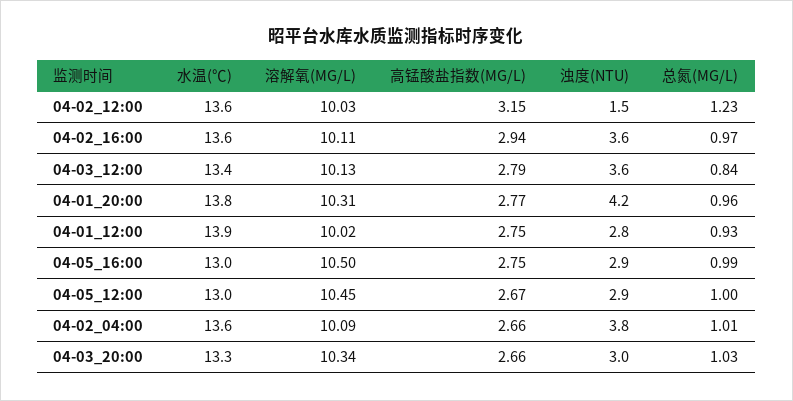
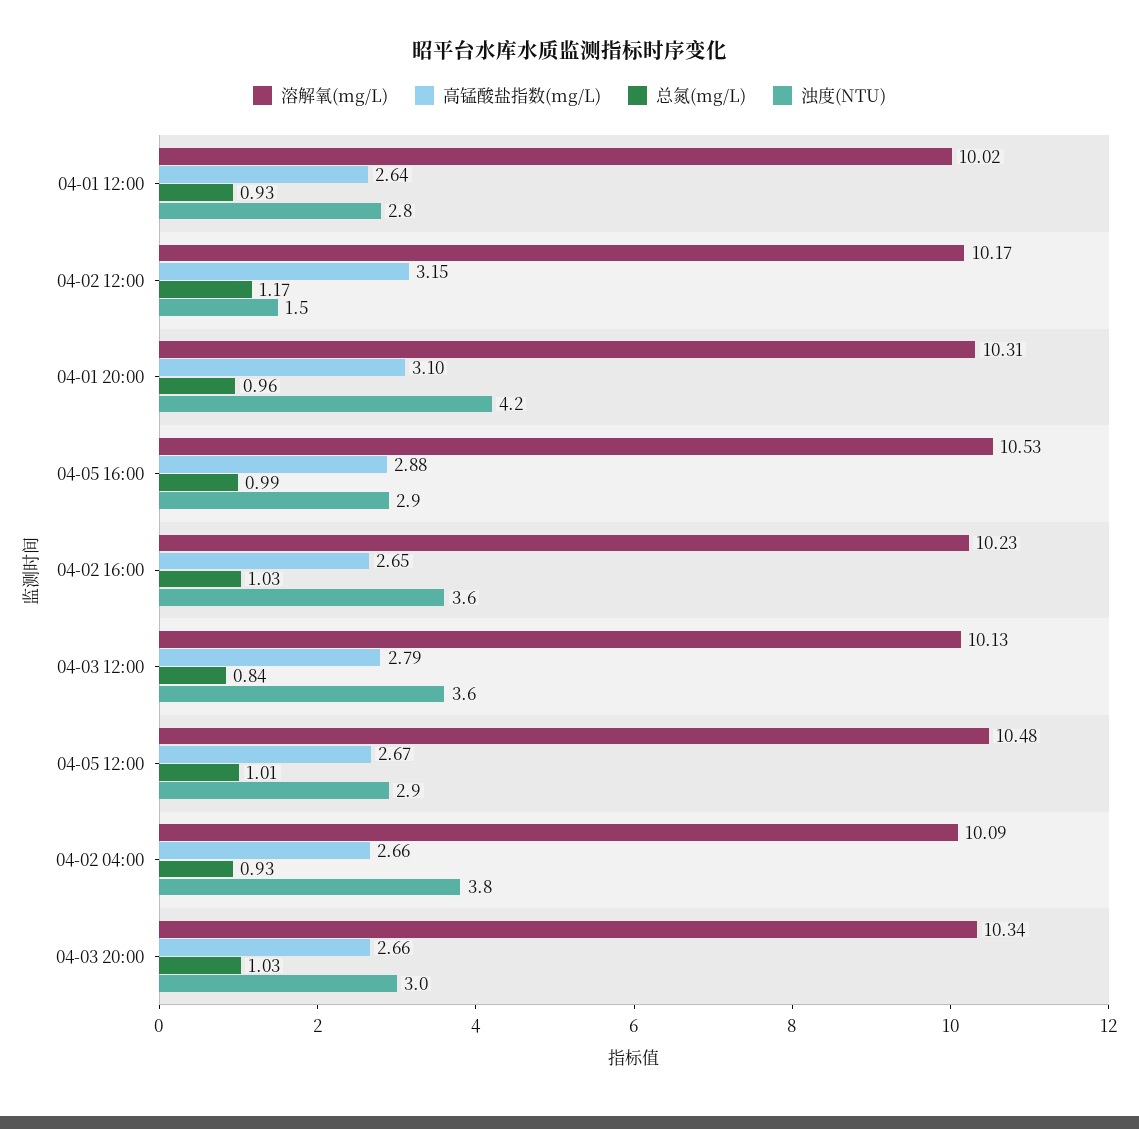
  {
-   "水温(℃)": {
-     "04-02_12:00": 13.6,
-     "04-02_16:00": 13.6,
-     "04-03_12:00": 13.4,
-     "04-01_20:00": 13.8,
-     "04-01_12:00": 13.9,
-     "04-05_16:00": 13,
-     "04-05_12:00": 13,
-     "04-02_04:00": 13.6,
-     "04-03_20:00": 13.3
-   },
    "溶解氧(MG/L)": {
-     "04-02_12:00": 10.03,
+     "04-02_12:00": 10.17,
-     "04-02_16:00": 10.11,
+     "04-02_16:00": 10.23,
      "04-03_12:00": 10.13,
      "04-01_20:00": 10.31,
      "04-01_12:00": 10.02,
-     "04-05_16:00": 10.5,
+     "04-05_16:00": 10.53,
-     "04-05_12:00": 10.45,
+     "04-05_12:00": 10.48,
      "04-02_04:00": 10.09,
      "04-03_20:00": 10.34
    },
    "高锰酸盐指数(MG/L)": {
      "04-02_12:00": 3.15,
-     "04-02_16:00": 2.94,
+     "04-02_16:00": 2.65,
      "04-03_12:00": 2.79,
-     "04-01_20:00": 2.77,
+     "04-01_20:00": 3.1,
-     "04-01_12:00": 2.75,
+     "04-01_12:00": 2.64,
-     "04-05_16:00": 2.75,
+     "04-05_16:00": 2.88,
      "04-05_12:00": 2.67,
      "04-02_04:00": 2.66,
      "04-03_20:00": 2.66
    },
    "浊度(NTU)": {
      "04-02_12:00": 1.5,
      "04-02_16:00": 3.6,
      "04-03_12:00": 3.6,
      "04-01_20:00": 4.2,
      "04-01_12:00": 2.8,
      "04-05_16:00": 2.9,
      "04-05_12:00": 2.9,
      "04-02_04:00": 3.8,
      "04-03_20:00": 3
    },
    "总氮(MG/L)": {
-     "04-02_12:00": 1.23,
+     "04-02_12:00": 1.17,
-     "04-02_16:00": 0.97,
+     "04-02_16:00": 1.03,
      "04-03_12:00": 0.84,
      "04-01_20:00": 0.96,
      "04-01_12:00": 0.93,
      "04-05_16:00": 0.99,
-     "04-05_12:00": 1,
+     "04-05_12:00": 1.01,
-     "04-02_04:00": 1.01,
+     "04-02_04:00": 0.93,
      "04-03_20:00": 1.03
    }
  }

